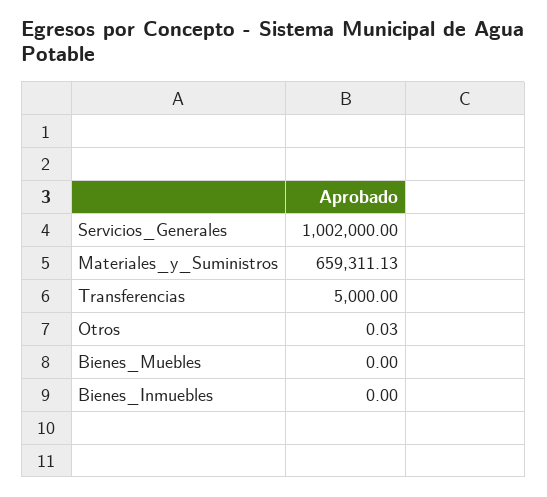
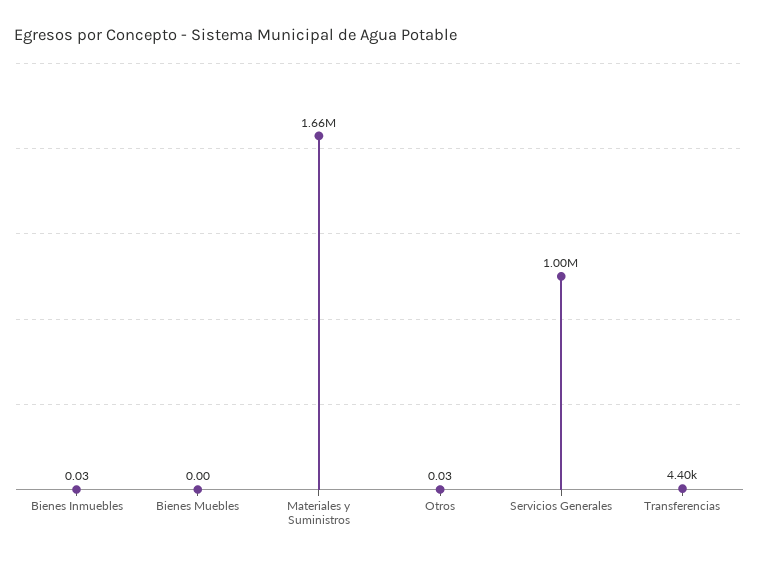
  {
    "Servicios_Generales": 1002000,
-   "Materiales_y_Suministros": 659311.13,
+   "Materiales_y_Suministros": 1660000,
-   "Transferencias": 5000,
+   "Transferencias": 4400,
    "Otros": 0.03,
    "Bienes_Muebles": 0,
-   "Bienes_Inmuebles": 0
+   "Bienes_Inmuebles": 0.03
  }

